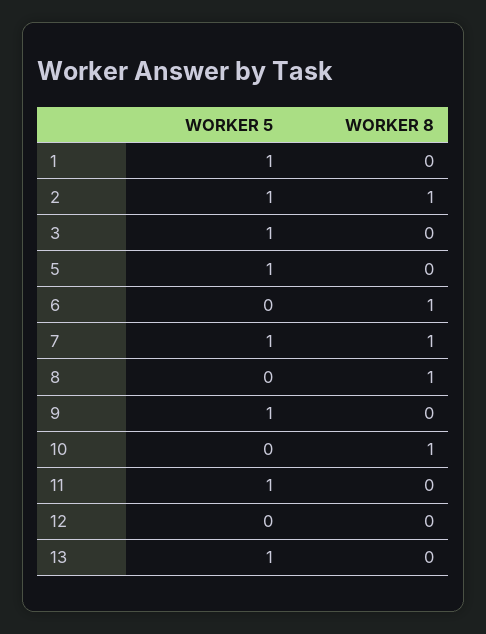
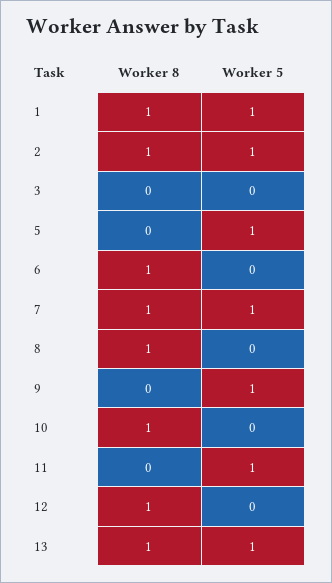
  {
    "WORKER 5": {
      "1": 1,
      "2": 1,
-     "3": 1,
+     "3": 0,
      "5": 1,
      "6": 0,
      "7": 1,
      "8": 0,
      "9": 1,
      "10": 0,
      "11": 1,
      "12": 0,
      "13": 1
    },
    "WORKER 8": {
-     "1": 0,
+     "1": 1,
      "2": 1,
      "3": 0,
      "5": 0,
      "6": 1,
      "7": 1,
      "8": 1,
      "9": 0,
      "10": 1,
      "11": 0,
-     "12": 0,
+     "12": 1,
-     "13": 0
+     "13": 1
    }
  }

